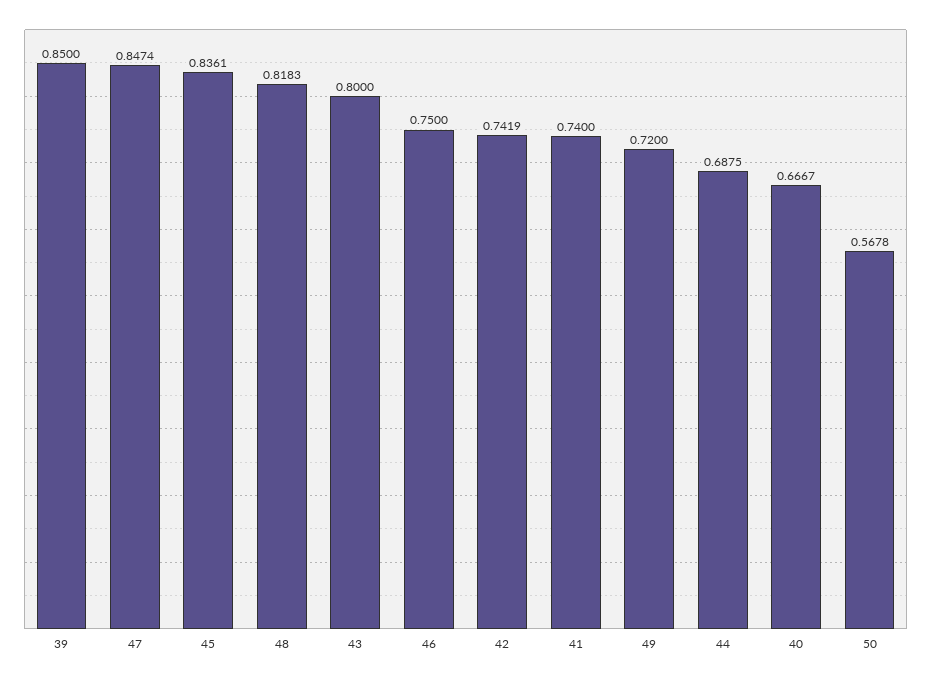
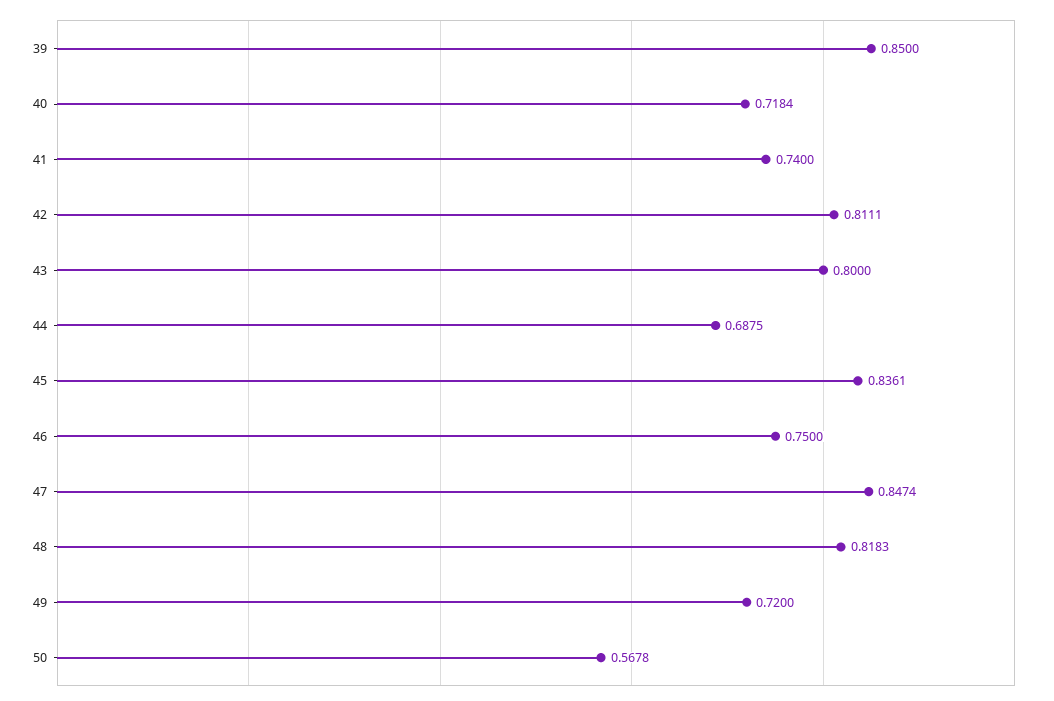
  {
    "39": 0.85,
    "47": 0.8474,
    "45": 0.8361,
    "48": 0.8183,
    "43": 0.8,
    "46": 0.75,
-   "42": 0.7419,
+   "42": 0.8111,
    "41": 0.74,
    "49": 0.72,
    "44": 0.6875,
-   "40": 0.6667,
+   "40": 0.7184,
    "50": 0.5678
  }

